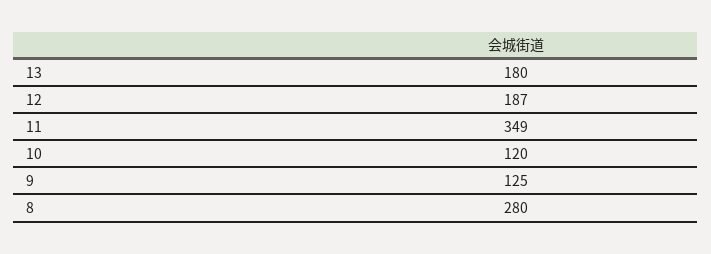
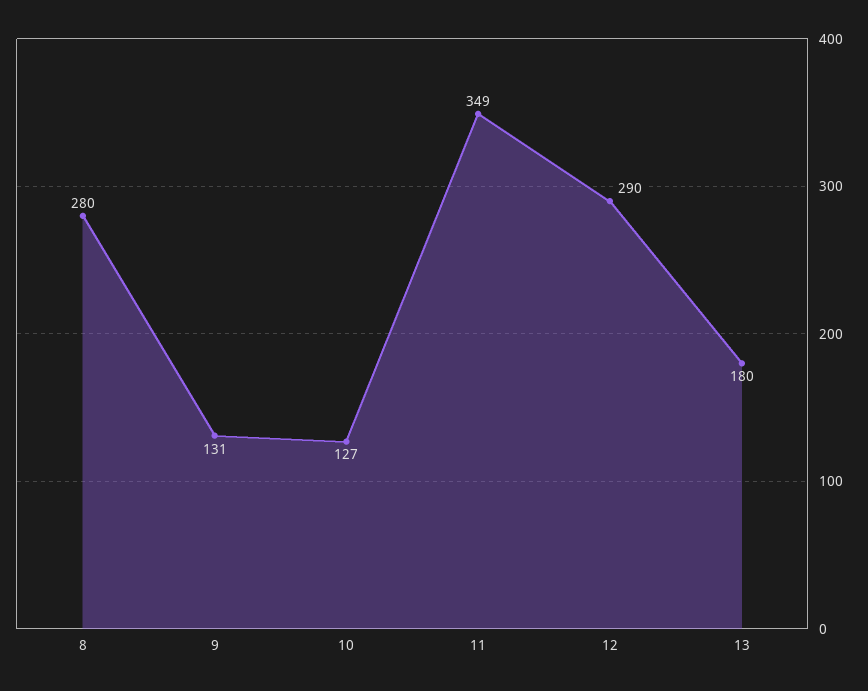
  {
    "13": 180,
-   "12": 187,
+   "12": 290,
    "11": 349,
-   "10": 120,
+   "10": 127,
-   "9": 125,
+   "9": 131,
    "8": 280
  }

